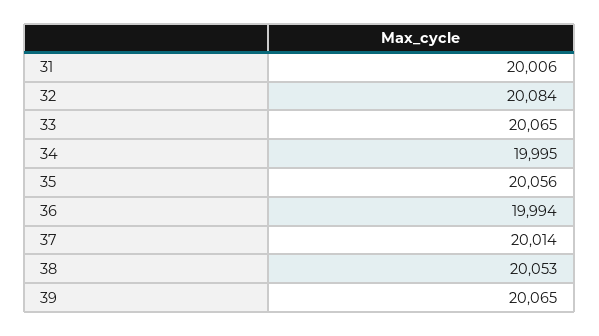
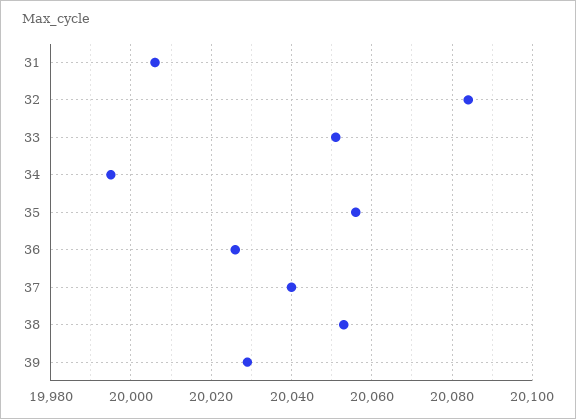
  {
    "31": 20006,
    "32": 20084,
-   "33": 20065,
+   "33": 20050,
    "34": 19995,
    "35": 20056,
-   "36": 19994,
+   "36": 20025,
-   "37": 20014,
+   "37": 20040,
    "38": 20053,
-   "39": 20065
+   "39": 20030
  }

